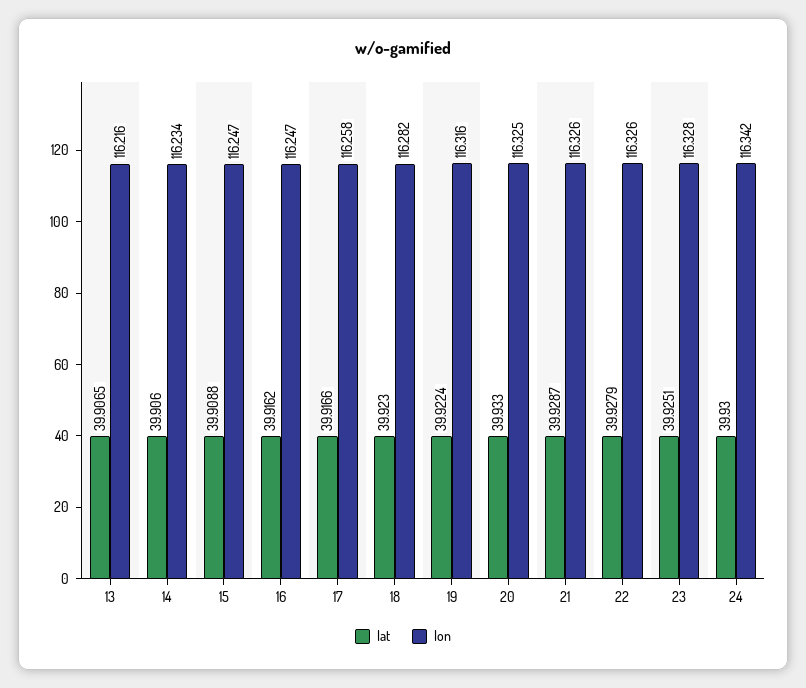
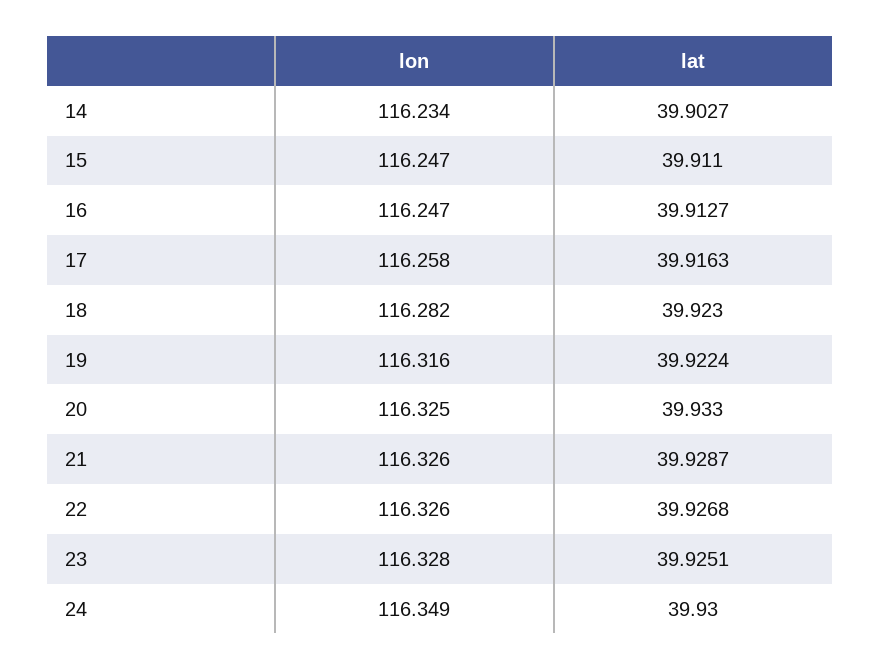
  {
    "lat": {
-     "13": 39.9065,
-     "14": 39.906,
+     "14": 39.9027,
-     "15": 39.9088,
+     "15": 39.911,
-     "16": 39.9162,
+     "16": 39.9127,
-     "17": 39.9166,
+     "17": 39.9163,
      "18": 39.923,
      "19": 39.9224,
      "20": 39.933,
      "21": 39.9287,
-     "22": 39.9279,
+     "22": 39.9268,
      "23": 39.9251,
      "24": 39.93
    },
    "lon": {
-     "13": 116.216,
      "14": 116.234,
      "15": 116.247,
      "16": 116.247,
      "17": 116.258,
      "18": 116.282,
      "19": 116.316,
      "20": 116.325,
      "21": 116.326,
      "22": 116.326,
      "23": 116.328,
-     "24": 116.342
+     "24": 116.349
    }
  }

